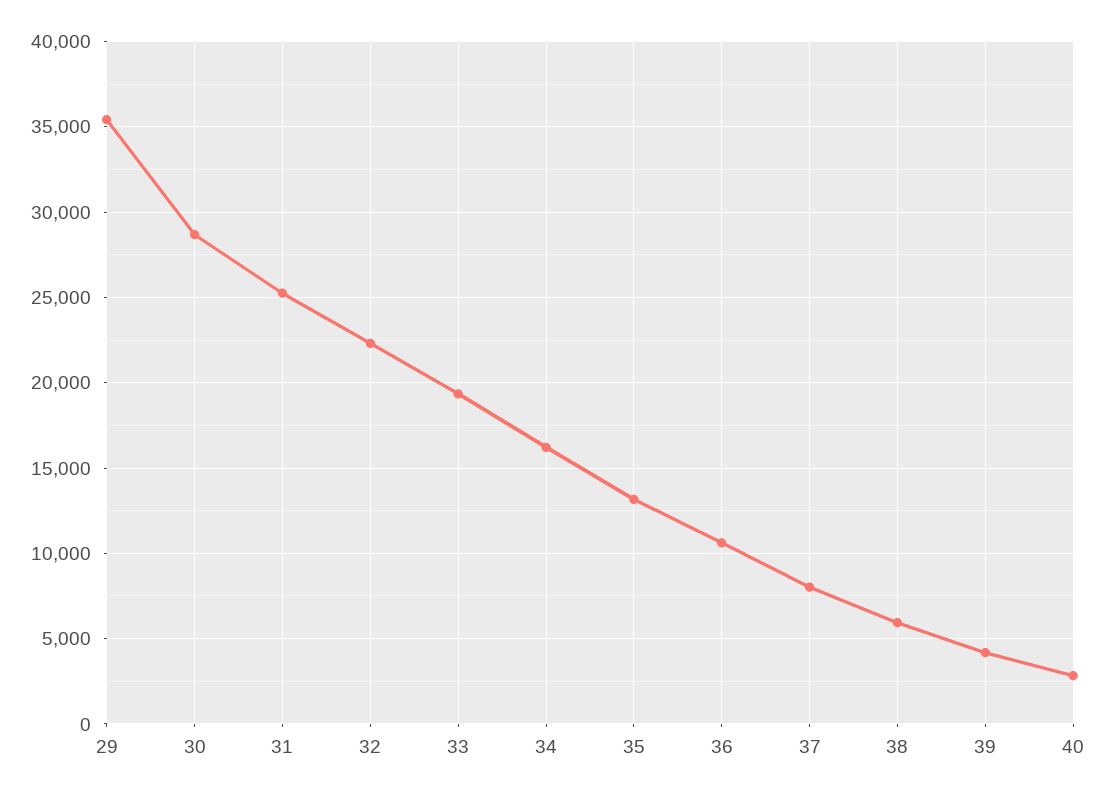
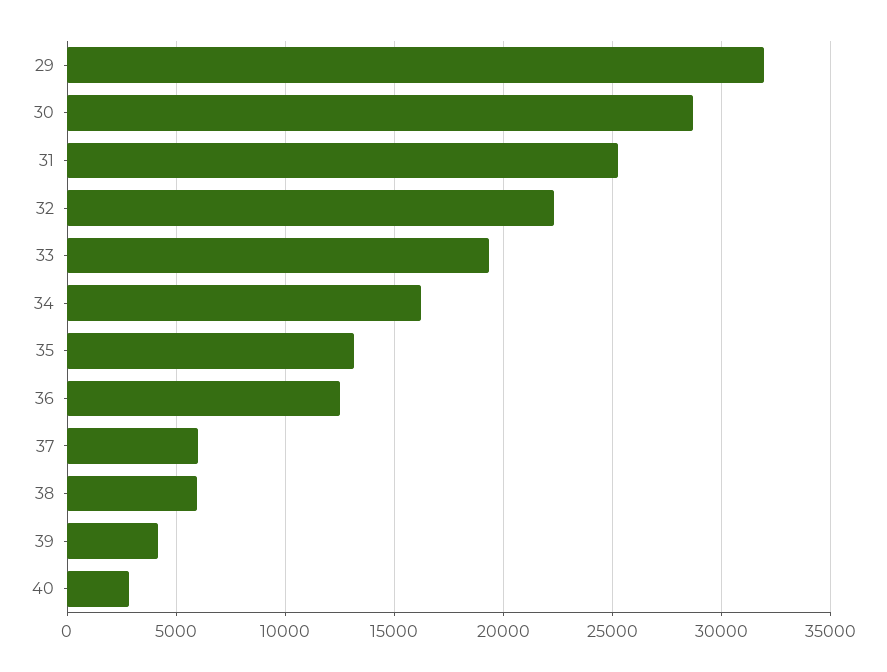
  {
-   "29": 35500,
+   "29": 32000,
    "30": 28500,
    "31": 25500,
    "32": 22500,
    "33": 19500,
    "34": 16000,
    "35": 13000,
-   "36": 10500,
+   "36": 12500,
-   "37": 8000,
+   "37": 6000,
    "38": 6000,
    "39": 4000,
    "40": 3000
  }

